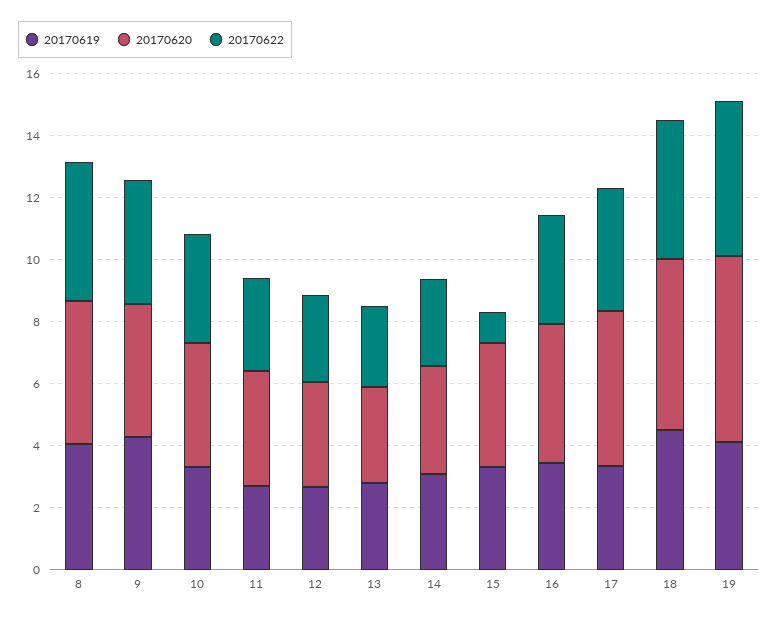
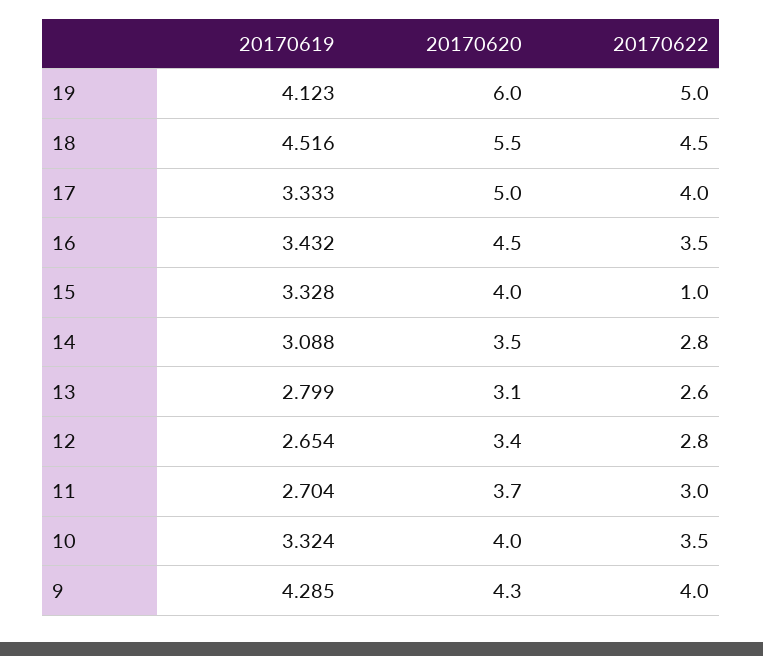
  {
    "20170619": {
-     "8": 4,
      "9": 4.285,
      "10": 3.324,
      "11": 2.704,
      "12": 2.654,
      "13": 2.799,
      "14": 3.088,
      "15": 3.328,
      "16": 3.432,
      "17": 3.333,
      "18": 4.516,
      "19": 4.123
    },
    "20170620": {
-     "8": 4.5,
      "9": 4.3,
      "10": 4,
      "11": 3.7,
      "12": 3.4,
      "13": 3.1,
      "14": 3.5,
      "15": 4,
      "16": 4.5,
      "17": 5,
      "18": 5.5,
      "19": 6
    },
    "20170622": {
-     "8": 4.5,
      "9": 4,
      "10": 3.5,
      "11": 3,
      "12": 2.8,
      "13": 2.6,
      "14": 2.8,
      "15": 1,
      "16": 3.5,
      "17": 4,
      "18": 4.5,
      "19": 5
    }
  }

